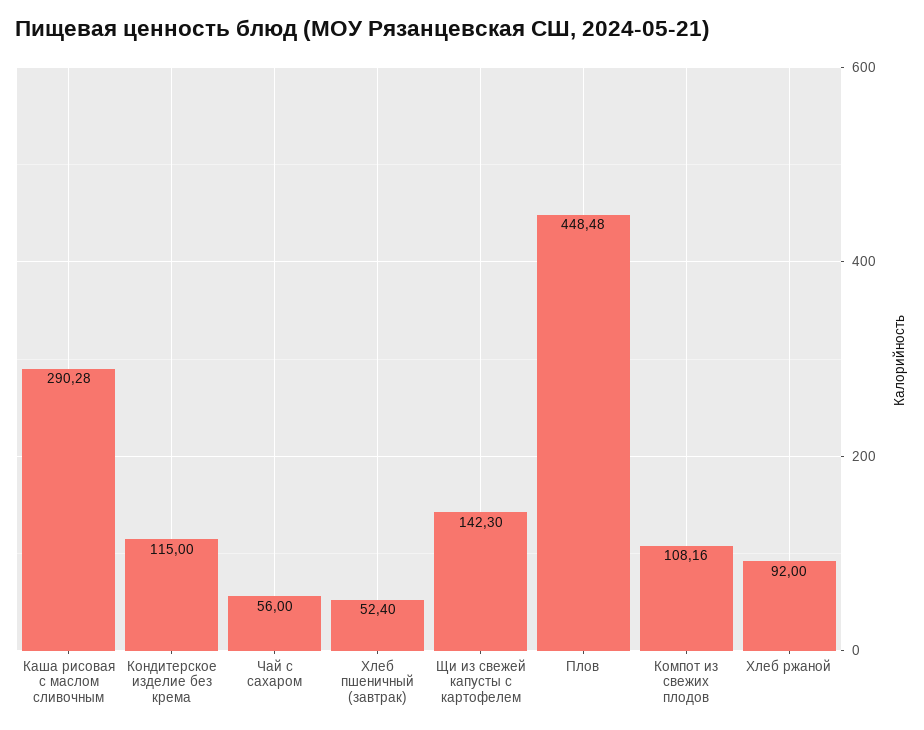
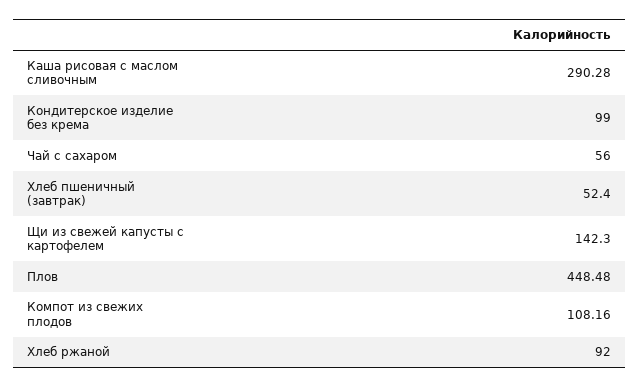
  {
    "Каша рисовая с маслом сливочным": 290.28,
-   "Кондитерское изделие без крема": 115,
+   "Кондитерское изделие без крема": 99,
    "Чай с сахаром": 56,
    "Хлеб пшеничный (завтрак)": 52.4,
    "Щи из свежей капусты с картофелем": 142.3,
    "Плов": 448.48,
    "Компот из свежих плодов": 108.16,
    "Хлеб ржаной": 92
  }

